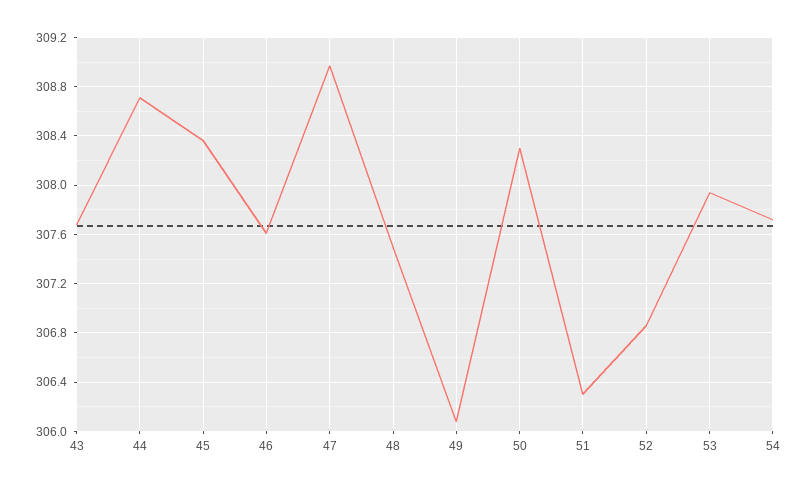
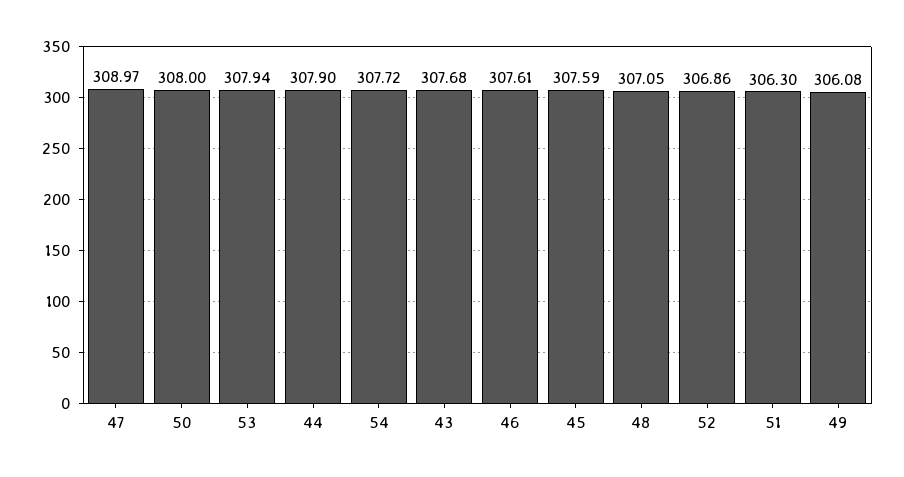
  {
    "43": 307.68,
-   "44": 308.7,
+   "44": 307.9,
-   "45": 308.35,
+   "45": 307.59,
    "46": 307.61,
    "47": 308.97,
-   "48": 307.5,
+   "48": 307.05,
    "49": 306.08,
-   "50": 308.3,
+   "50": 308,
    "51": 306.3,
    "52": 306.86,
    "53": 307.94,
    "54": 307.72
  }

